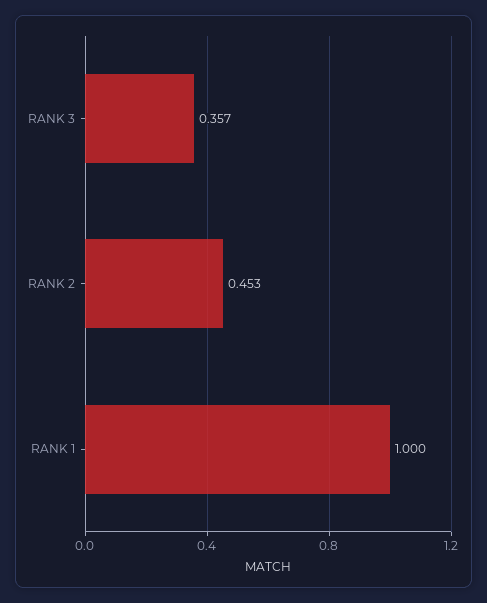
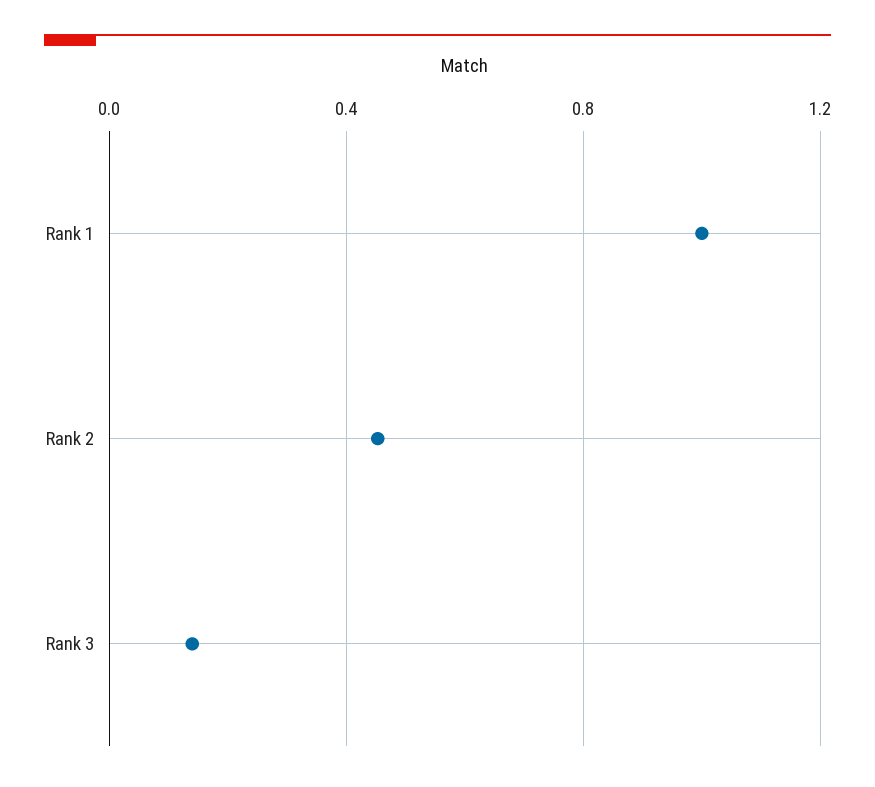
  {
-   "RANK 3": 0.357,
+   "RANK 3": 0.15,
    "RANK 2": 0.453,
    "RANK 1": 1
  }

